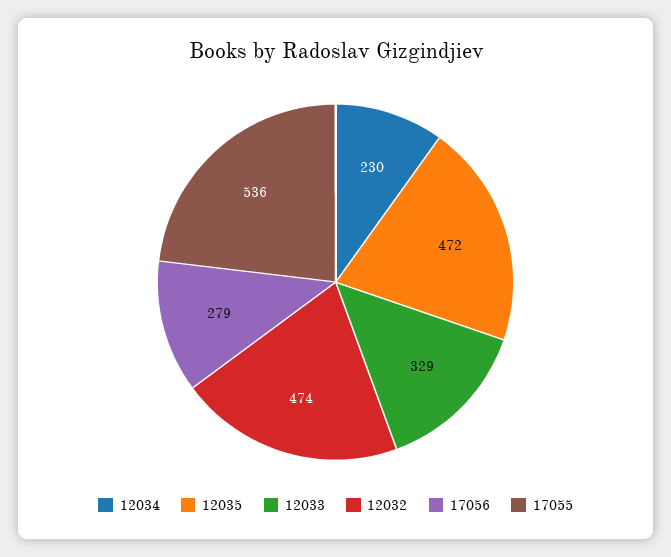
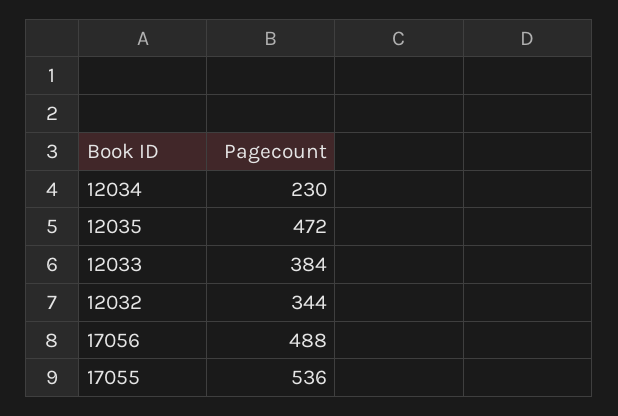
  {
    "12034": 230,
    "12035": 472,
-   "12033": 329,
+   "12033": 384,
-   "12032": 474,
+   "12032": 344,
-   "17056": 279,
+   "17056": 488,
    "17055": 536
  }

